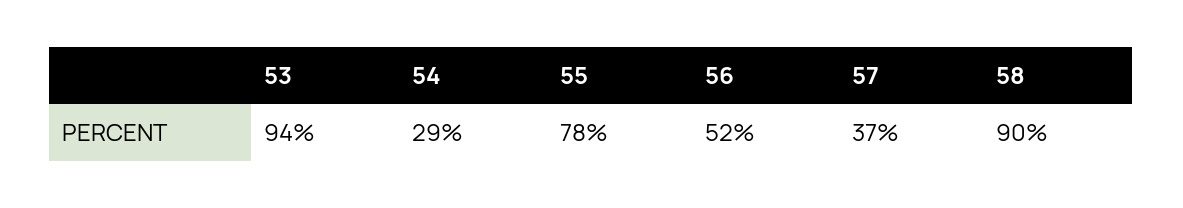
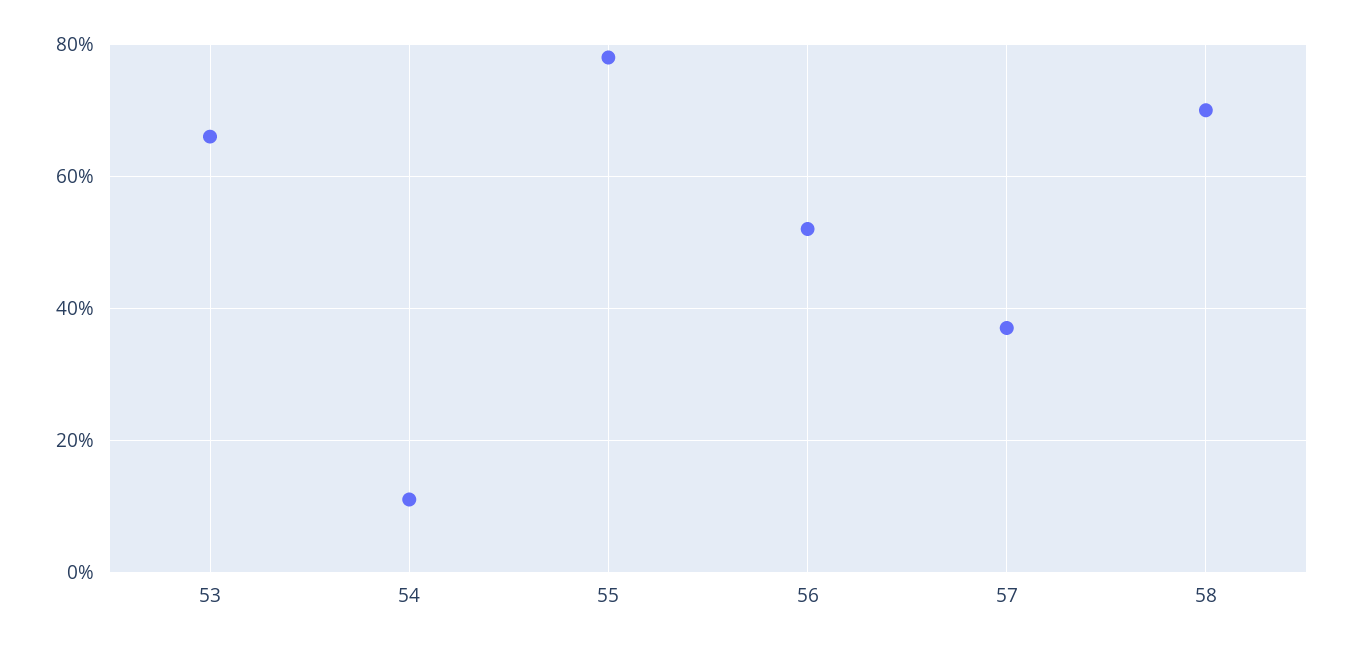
  {
-   "53": 94,
+   "53": 65,
-   "54": 29,
+   "54": 10,
    "55": 78,
    "56": 52,
    "57": 37,
-   "58": 90
+   "58": 70
  }

